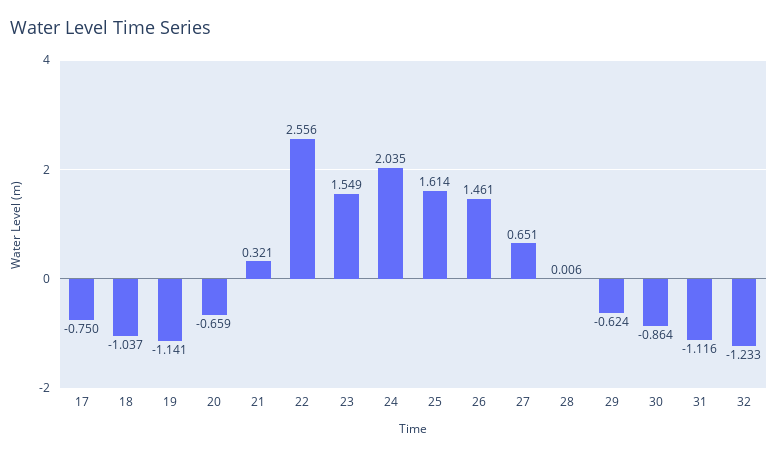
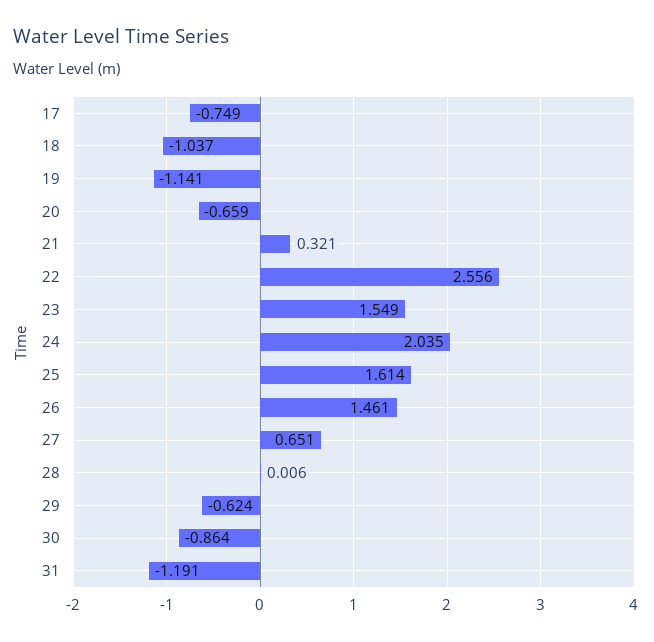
  {
-   "17": -0.75,
+   "17": -0.749,
    "18": -1.037,
    "19": -1.141,
    "20": -0.659,
    "21": 0.321,
    "22": 2.556,
    "23": 1.549,
    "24": 2.035,
    "25": 1.614,
    "26": 1.461,
    "27": 0.651,
    "28": 0.006,
    "29": -0.624,
    "30": -0.864,
-   "31": -1.116,
+   "31": -1.191
-   "32": -1.233
  }

